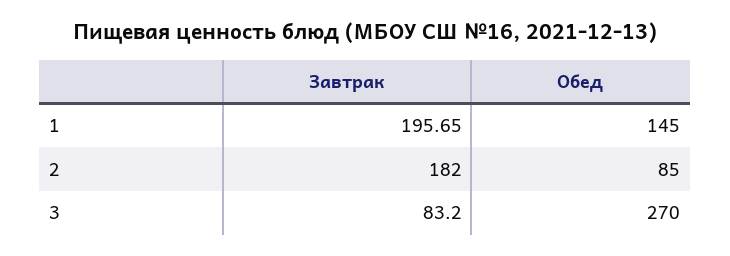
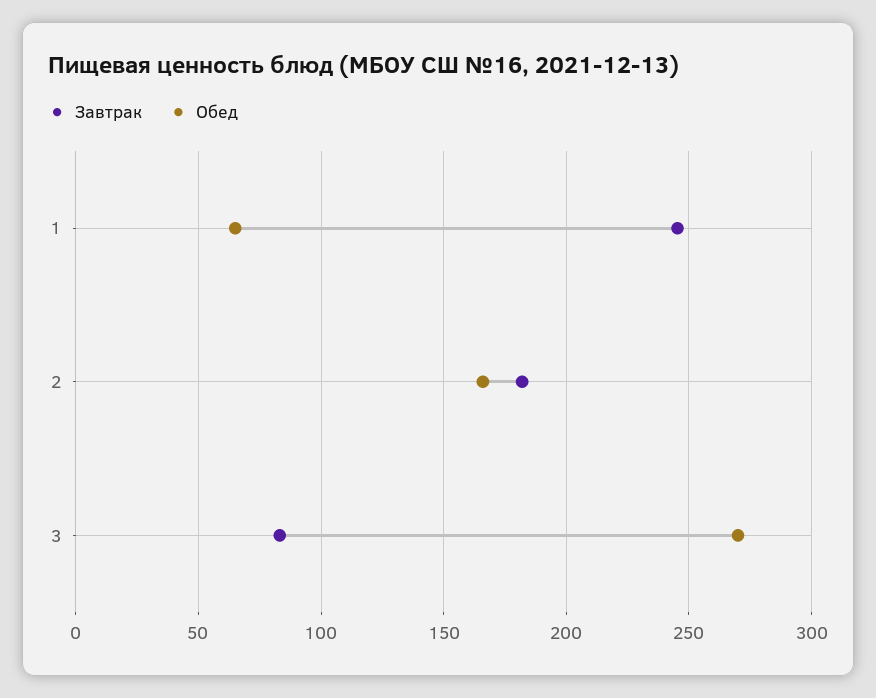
  {
    "Завтрак": {
-     "1": 195.65,
+     "1": 245,
      "2": 182,
      "3": 83.2
    },
    "Обед": {
-     "1": 145,
+     "1": 65,
-     "2": 85,
+     "2": 165,
      "3": 270
    }
  }

